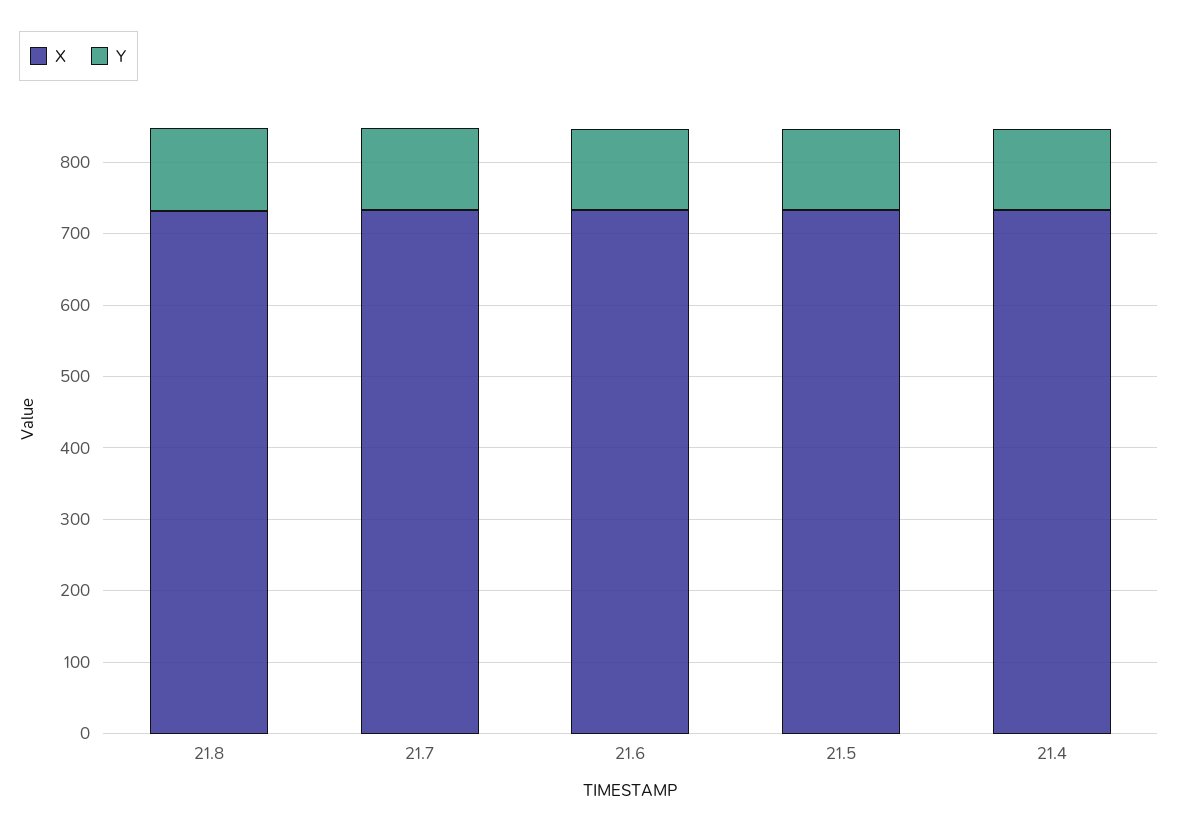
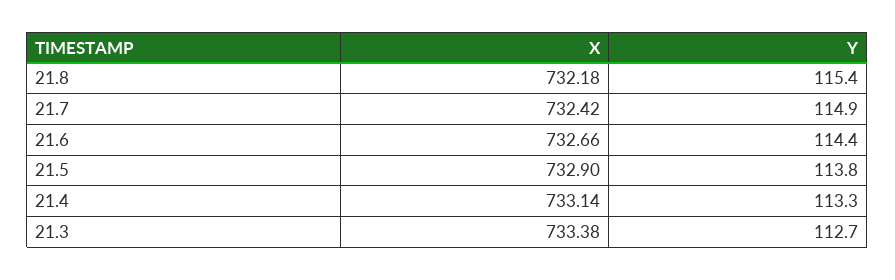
  {
    "X": {
      "21.8": 732.18,
      "21.7": 732.42,
      "21.6": 732.66,
      "21.5": 732.9,
-     "21.4": 733.14
+     "21.4": 733.14,
+     "21.3": 733.38
    },
    "Y": {
      "21.8": 115.4,
      "21.7": 114.9,
      "21.6": 114.4,
      "21.5": 113.8,
-     "21.4": 113.3
+     "21.4": 113.3,
+     "21.3": 112.7
    }
  }

